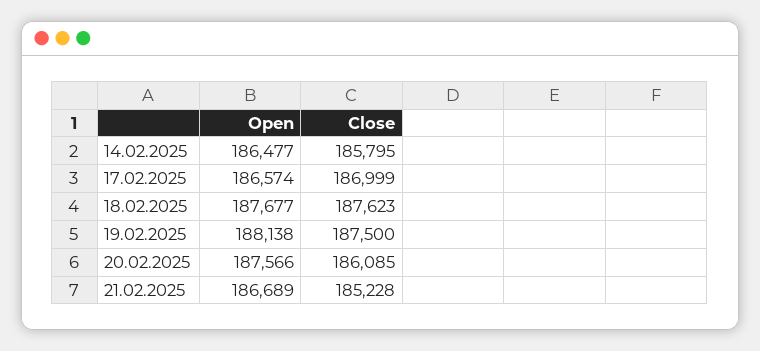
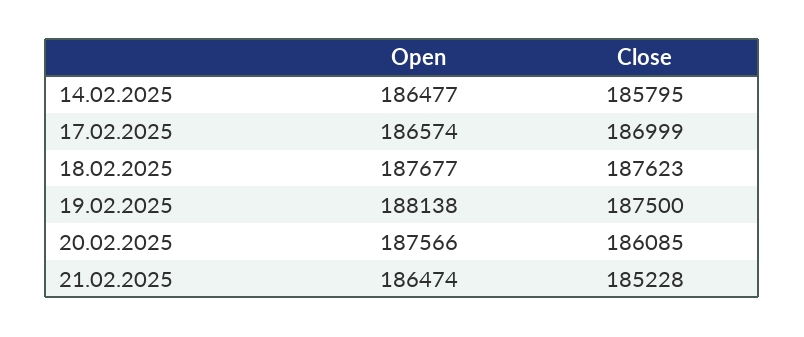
  {
    "Open": {
      "14.02.2025": 186477,
      "17.02.2025": 186574,
      "18.02.2025": 187677,
      "19.02.2025": 188138,
      "20.02.2025": 187566,
-     "21.02.2025": 186689
+     "21.02.2025": 186474
    },
    "Close": {
      "14.02.2025": 185795,
      "17.02.2025": 186999,
      "18.02.2025": 187623,
      "19.02.2025": 187500,
      "20.02.2025": 186085,
      "21.02.2025": 185228
    }
  }

